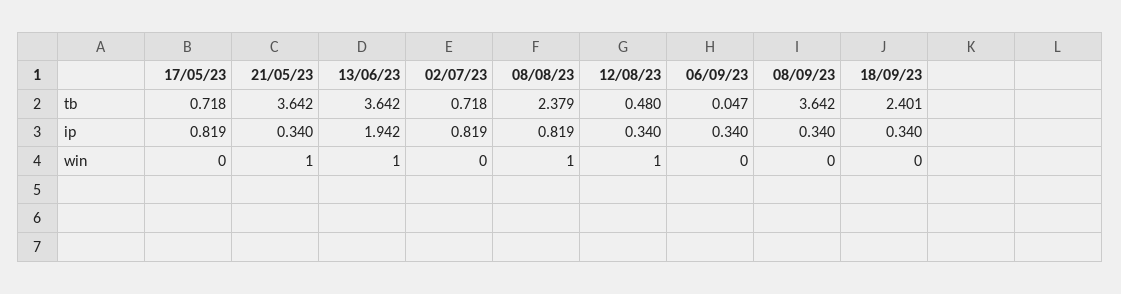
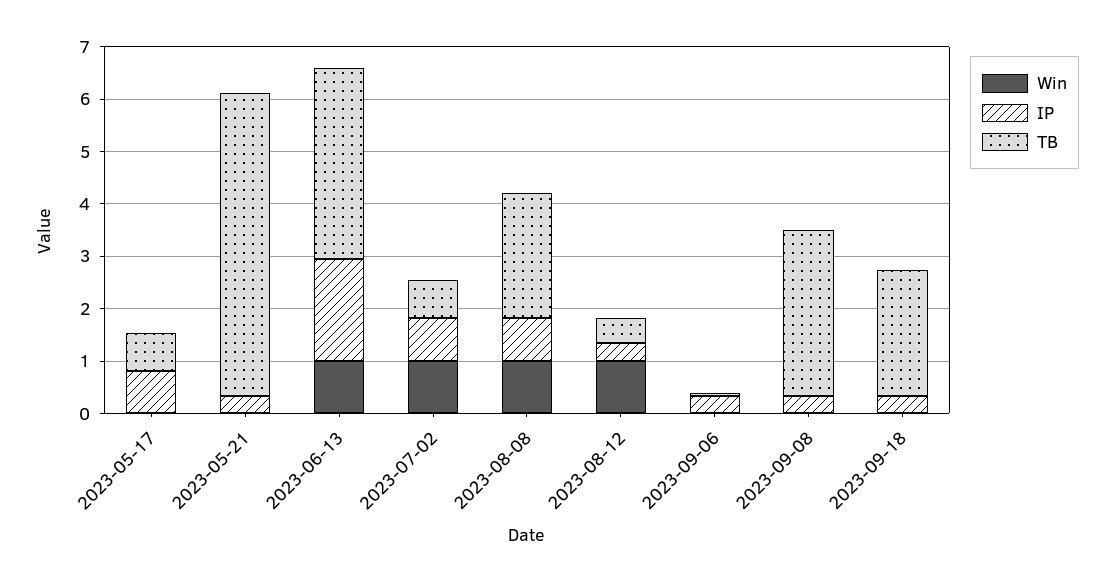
  {
    "tb": {
      "17/05/23": 0.718,
-     "21/05/23": 3.642,
+     "21/05/23": 5.8,
      "13/06/23": 3.642,
      "02/07/23": 0.718,
      "08/08/23": 2.379,
      "12/08/23": 0.48,
      "06/09/23": 0.047,
-     "08/09/23": 3.642,
+     "08/09/23": 3.2,
      "18/09/23": 2.401
    },
    "ip": {
      "17/05/23": 0.819,
      "21/05/23": 0.34,
      "13/06/23": 1.942,
      "02/07/23": 0.819,
      "08/08/23": 0.819,
      "12/08/23": 0.34,
      "06/09/23": 0.34,
      "08/09/23": 0.34,
      "18/09/23": 0.34
    },
    "win": {
      "17/05/23": 0,
-     "21/05/23": 1,
+     "21/05/23": 0,
      "13/06/23": 1,
-     "02/07/23": 0,
+     "02/07/23": 1,
      "08/08/23": 1,
      "12/08/23": 1,
      "06/09/23": 0,
      "08/09/23": 0,
      "18/09/23": 0
    }
  }

